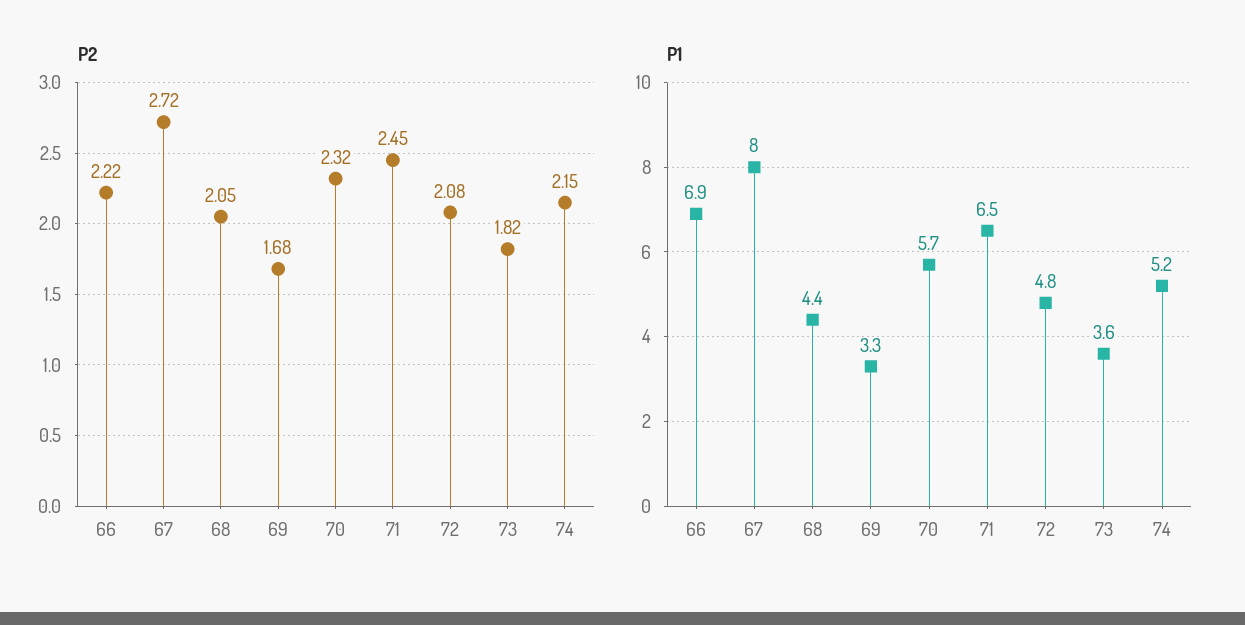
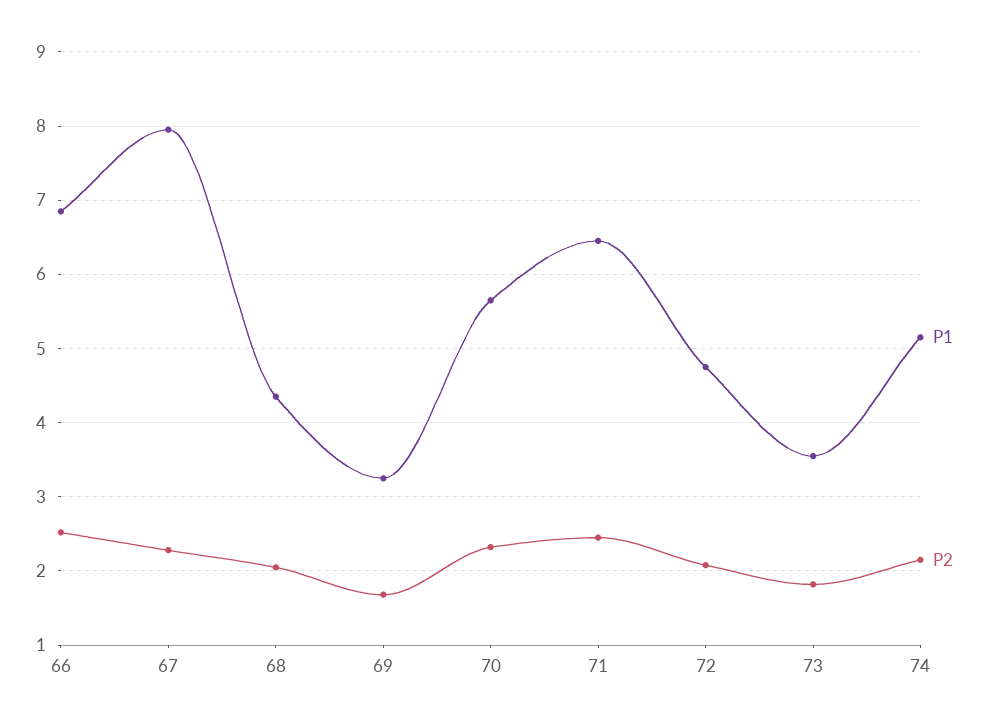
  {
    "P2": {
-     "66": 2.22,
+     "66": 2.5,
-     "67": 2.72,
+     "67": 2.3,
      "68": 2.05,
      "69": 1.68,
      "70": 2.32,
      "71": 2.45,
      "72": 2.08,
      "73": 1.82,
      "74": 2.15
    },
    "P1": {
      "66": 6.9,
      "67": 8,
      "68": 4.4,
      "69": 3.3,
      "70": 5.7,
      "71": 6.5,
      "72": 4.8,
      "73": 3.6,
      "74": 5.2
    }
  }

